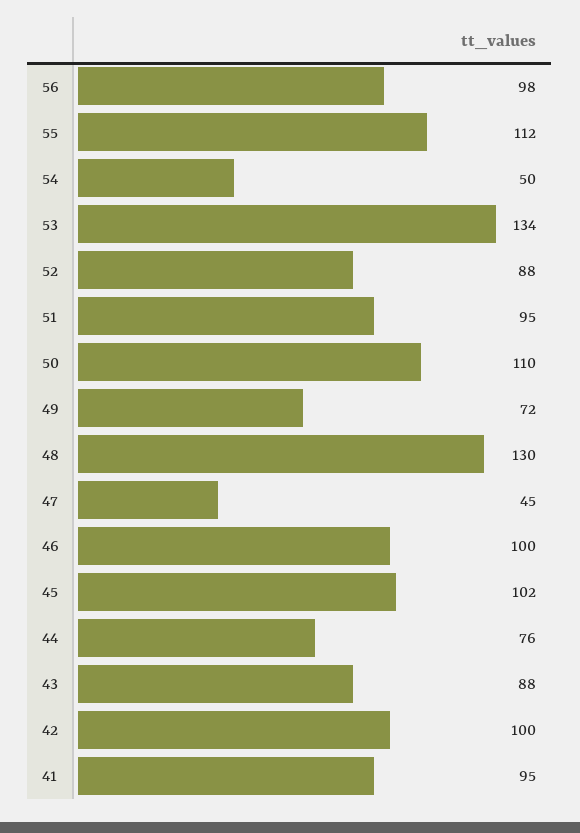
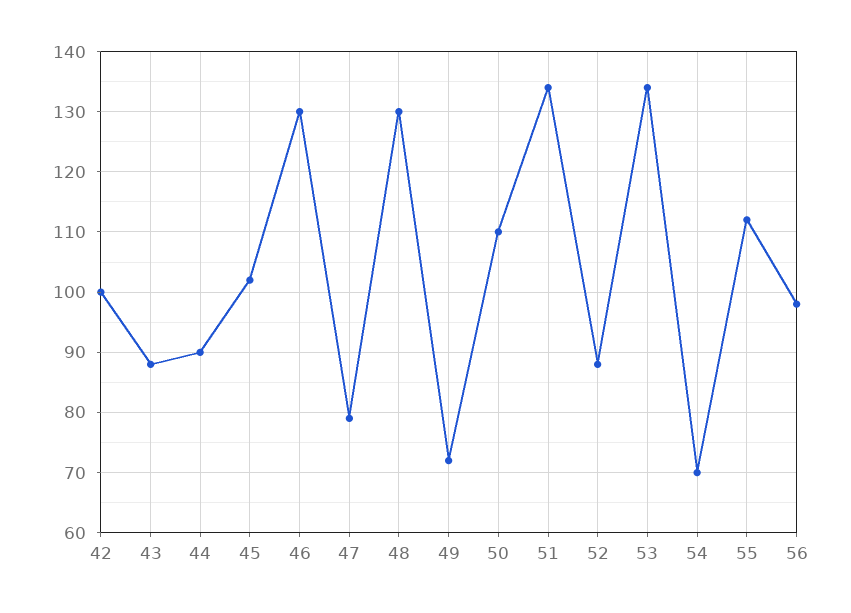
  {
    "56": 98,
    "55": 112,
-   "54": 50,
+   "54": 70,
    "53": 134,
    "52": 88,
-   "51": 95,
+   "51": 134,
    "50": 110,
    "49": 72,
    "48": 130,
-   "47": 45,
+   "47": 79,
-   "46": 100,
+   "46": 130,
    "45": 102,
-   "44": 76,
+   "44": 90,
    "43": 88,
-   "42": 100,
+   "42": 100
-   "41": 95
  }

